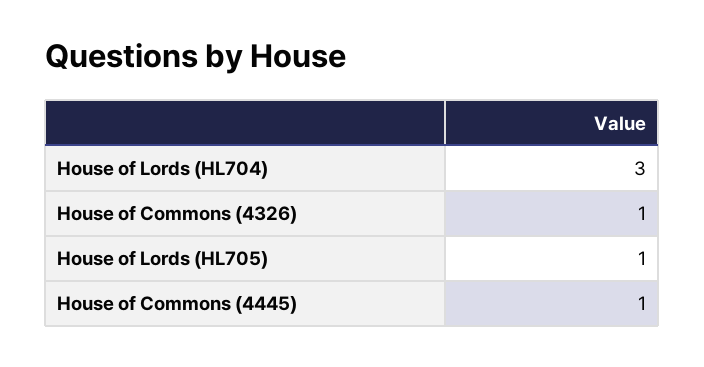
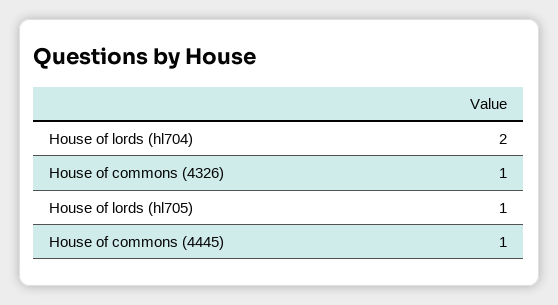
  {
-   "House of Lords (HL704)": 3,
+   "House of Lords (HL704)": 2,
    "House of Commons (4326)": 1,
    "House of Lords (HL705)": 1,
    "House of Commons (4445)": 1
  }

